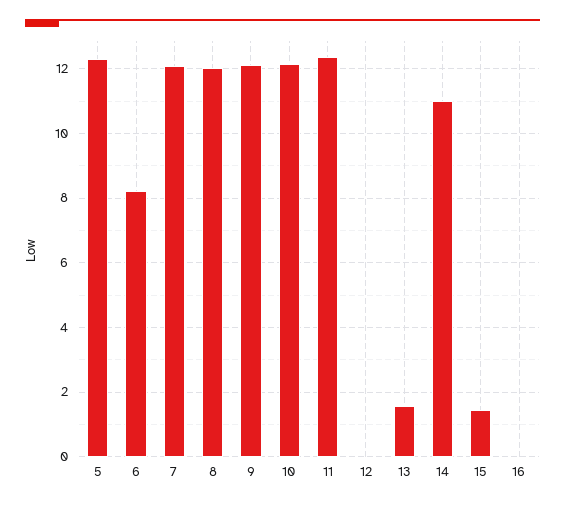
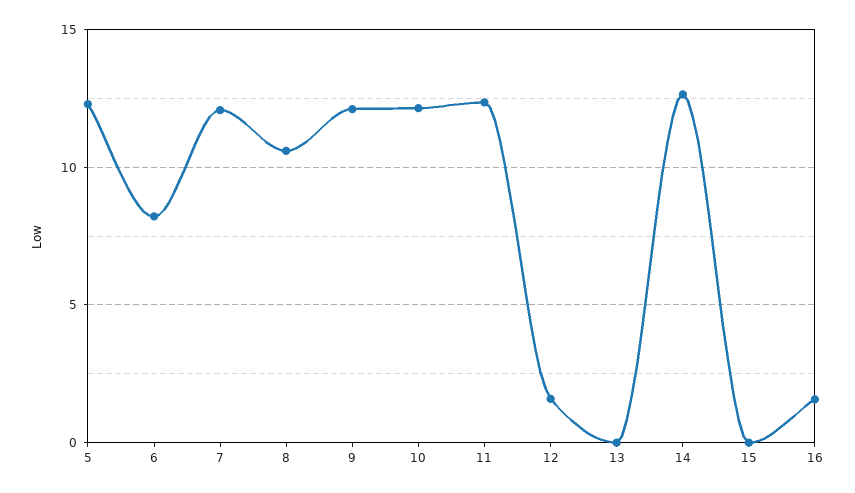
  {
    "5": 12.2,
    "6": 8.2,
    "7": 12,
-   "8": 12,
+   "8": 10.5,
    "9": 12.2,
    "10": 12.2,
    "11": 12.4,
-   "12": 0,
+   "12": 1.5,
-   "13": 1.6,
+   "13": 0,
-   "14": 11,
+   "14": 12.5,
-   "15": 1.4,
+   "15": 0,
-   "16": 0
+   "16": 1.5
  }

